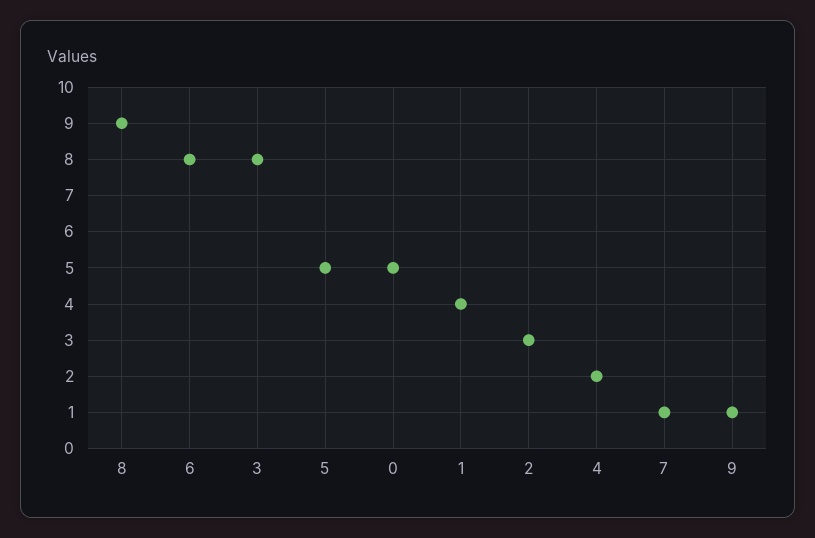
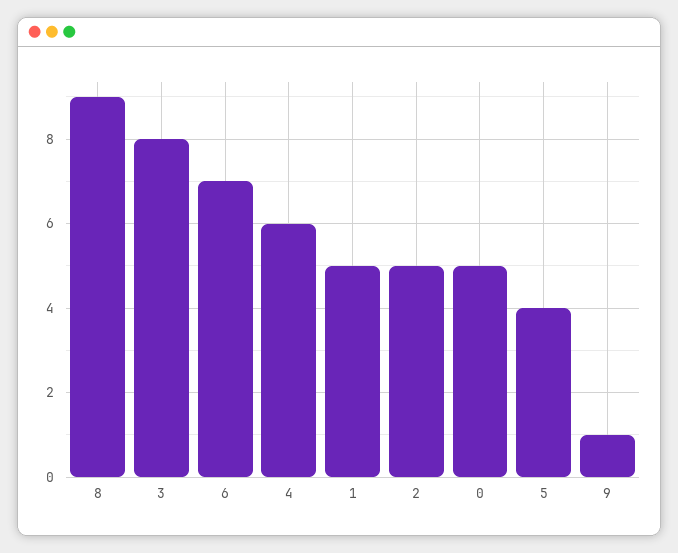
  {
    "8": 9,
-   "6": 8,
+   "6": 7,
    "3": 8,
-   "5": 5,
+   "5": 4,
    "0": 5,
-   "1": 4,
+   "1": 5,
-   "2": 3,
+   "2": 5,
-   "4": 2,
+   "4": 6,
-   "7": 1,
    "9": 1
  }

